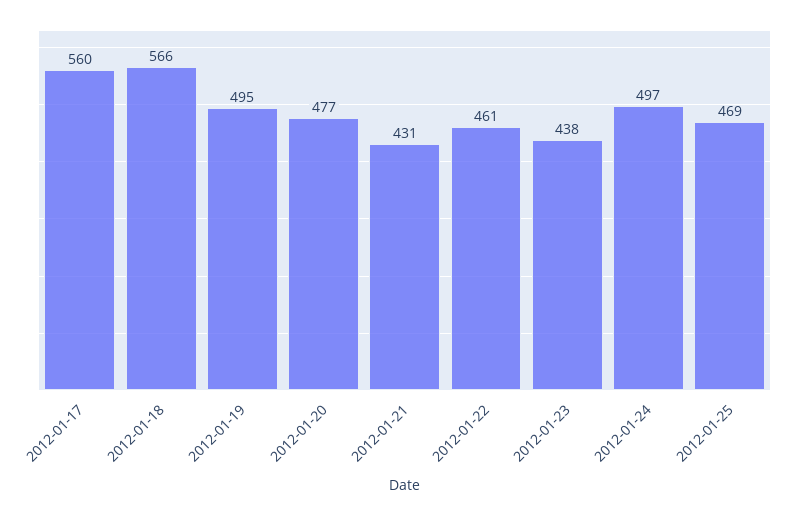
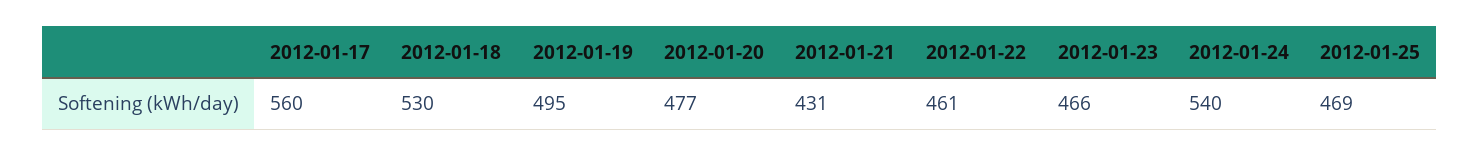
  {
    "2012-01-17": 560,
-   "2012-01-18": 566,
+   "2012-01-18": 530,
    "2012-01-19": 495,
    "2012-01-20": 477,
    "2012-01-21": 431,
    "2012-01-22": 461,
-   "2012-01-23": 438,
+   "2012-01-23": 466,
-   "2012-01-24": 497,
+   "2012-01-24": 540,
    "2012-01-25": 469
  }

